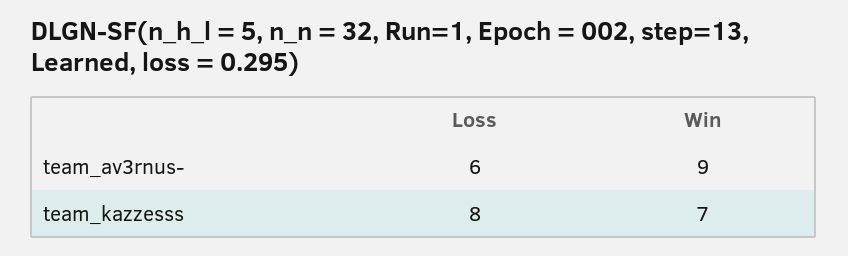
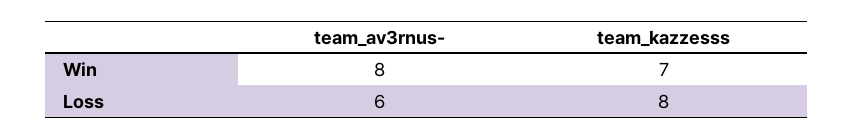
  {
    "Loss": {
      "team_av3rnus-": 6,
      "team_kazzesss": 8
    },
    "Win": {
-     "team_av3rnus-": 9,
+     "team_av3rnus-": 8,
      "team_kazzesss": 7
    }
  }

